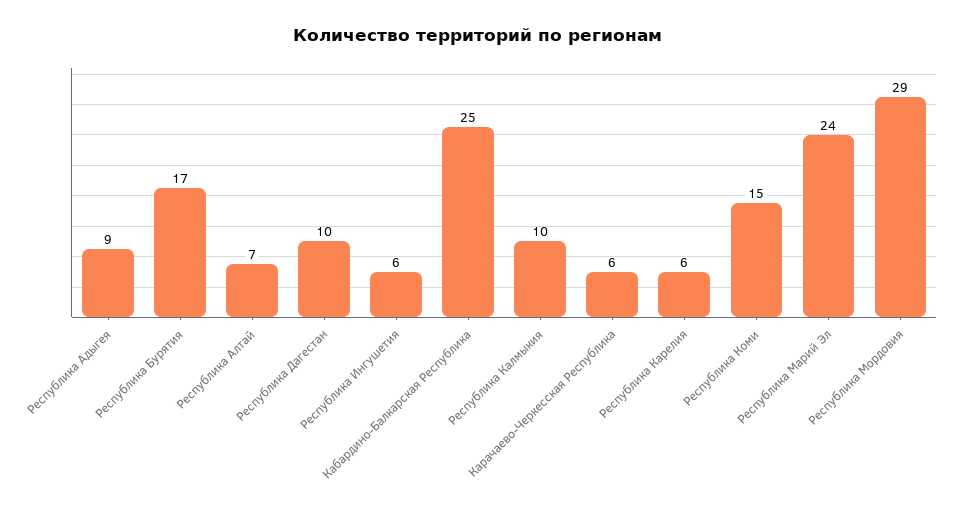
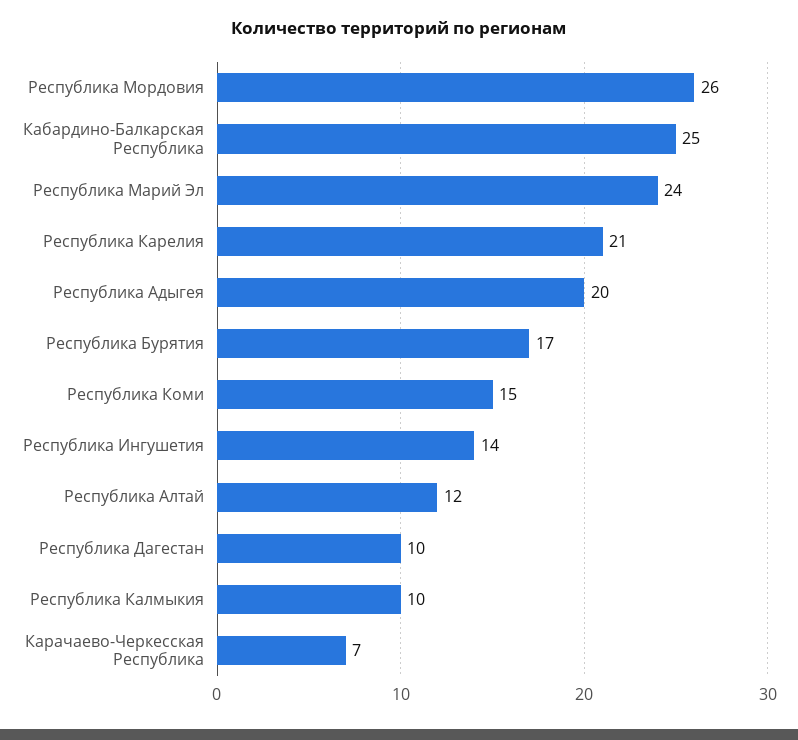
  {
-   "Республика Адыгея": 9,
+   "Республика Адыгея": 20,
    "Республика Бурятия": 17,
-   "Республика Алтай": 7,
+   "Республика Алтай": 12,
    "Республика Дагестан": 10,
-   "Республика Ингушетия": 6,
+   "Республика Ингушетия": 14,
    "Кабардино-Балкарская Республика": 25,
    "Республика Калмыкия": 10,
-   "Карачаево-Черкесская Республика": 6,
+   "Карачаево-Черкесская Республика": 7,
-   "Республика Карелия": 6,
+   "Республика Карелия": 21,
    "Республика Коми": 15,
    "Республика Марий Эл": 24,
-   "Республика Мордовия": 29
+   "Республика Мордовия": 26
  }

